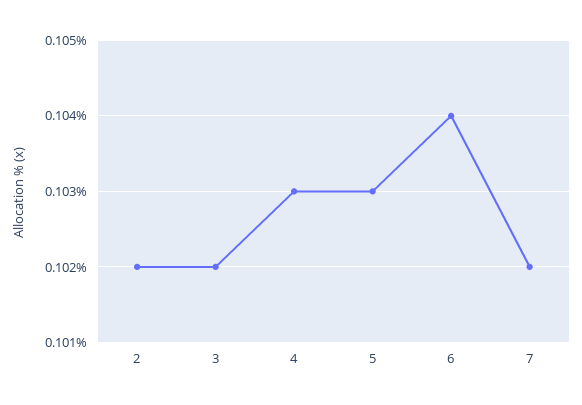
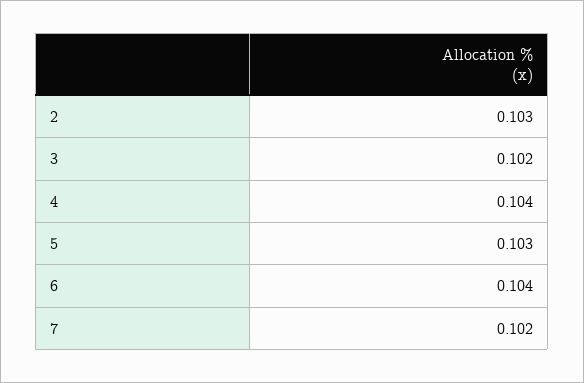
  {
-   "2": 0.102,
+   "2": 0.103,
    "3": 0.102,
-   "4": 0.103,
+   "4": 0.104,
    "5": 0.103,
    "6": 0.104,
    "7": 0.102
  }

